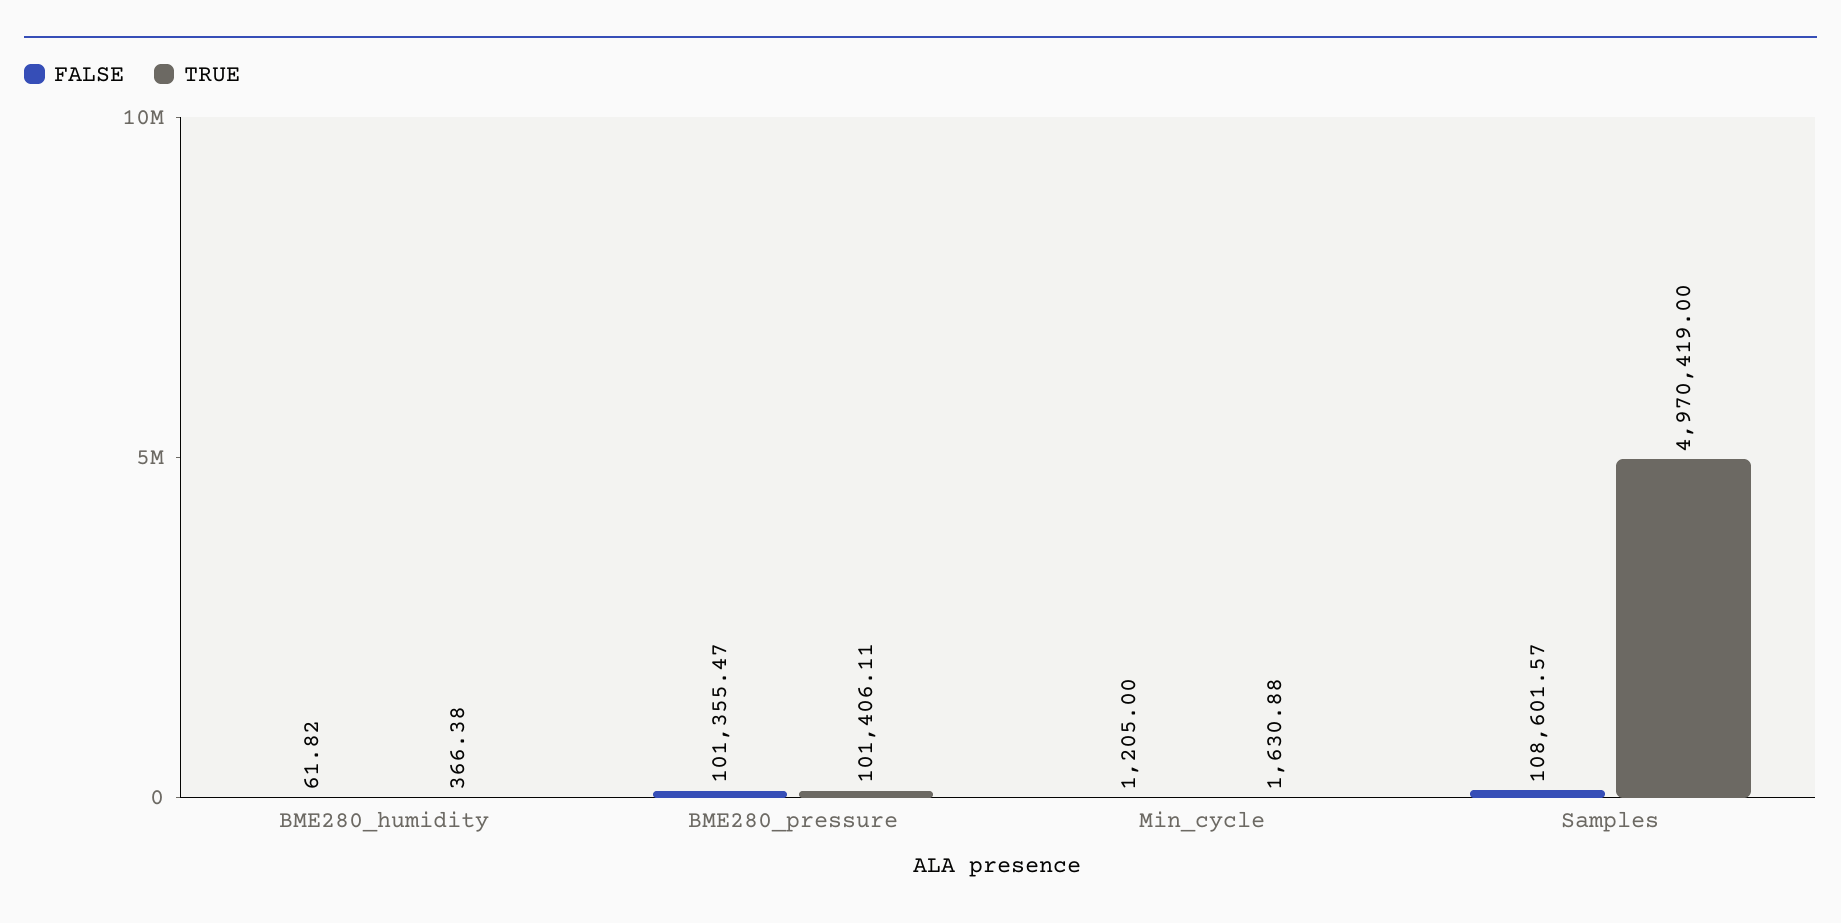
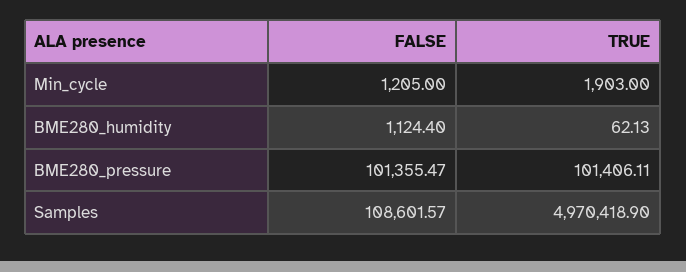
  {
    "FALSE": {
-     "BME280_humidity": 61.82,
+     "BME280_humidity": 1124.4,
      "BME280_pressure": 101355.47,
      "Min_cycle": 1205,
      "Samples": 108601.57
    },
    "TRUE": {
-     "BME280_humidity": 366.38,
+     "BME280_humidity": 62.13,
      "BME280_pressure": 101406.11,
-     "Min_cycle": 1630.88,
+     "Min_cycle": 1903,
-     "Samples": 4970419
+     "Samples": 4970418.9
    }
  }

